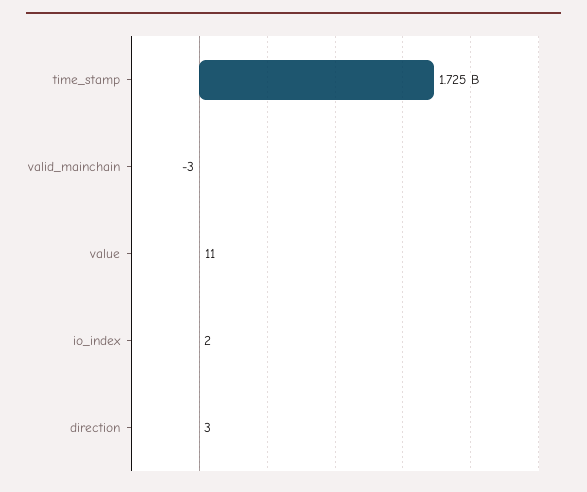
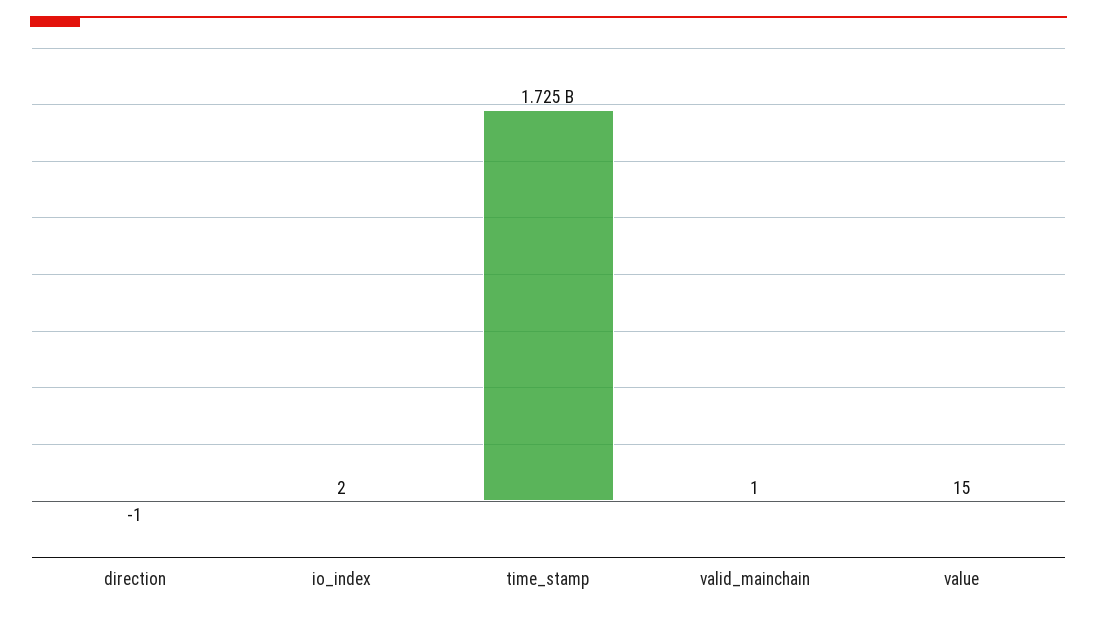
  {
    "time_stamp": 1725000000,
-   "valid_mainchain": -3,
+   "valid_mainchain": 1,
-   "value": 11,
+   "value": 15,
    "io_index": 2,
-   "direction": 3
+   "direction": -1
  }

